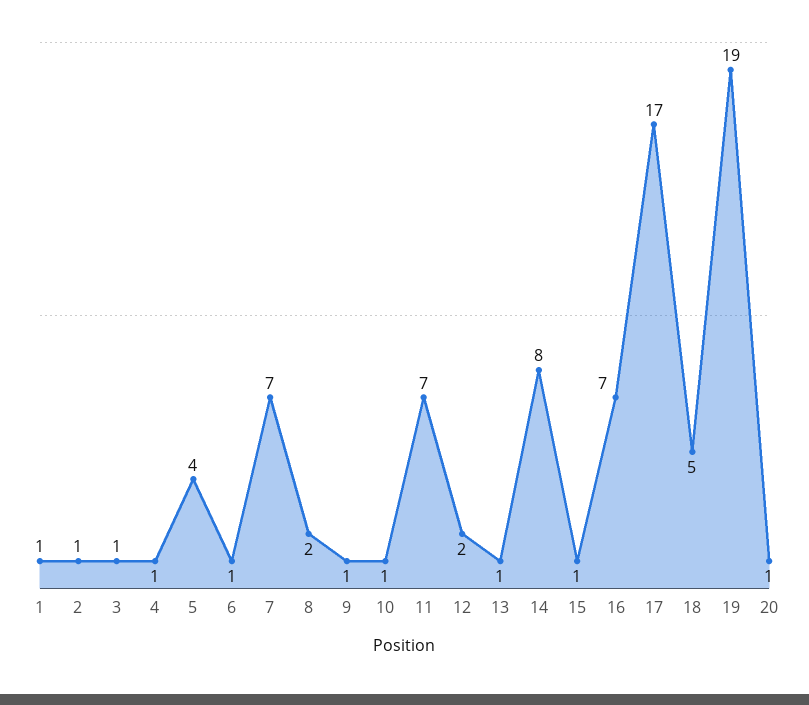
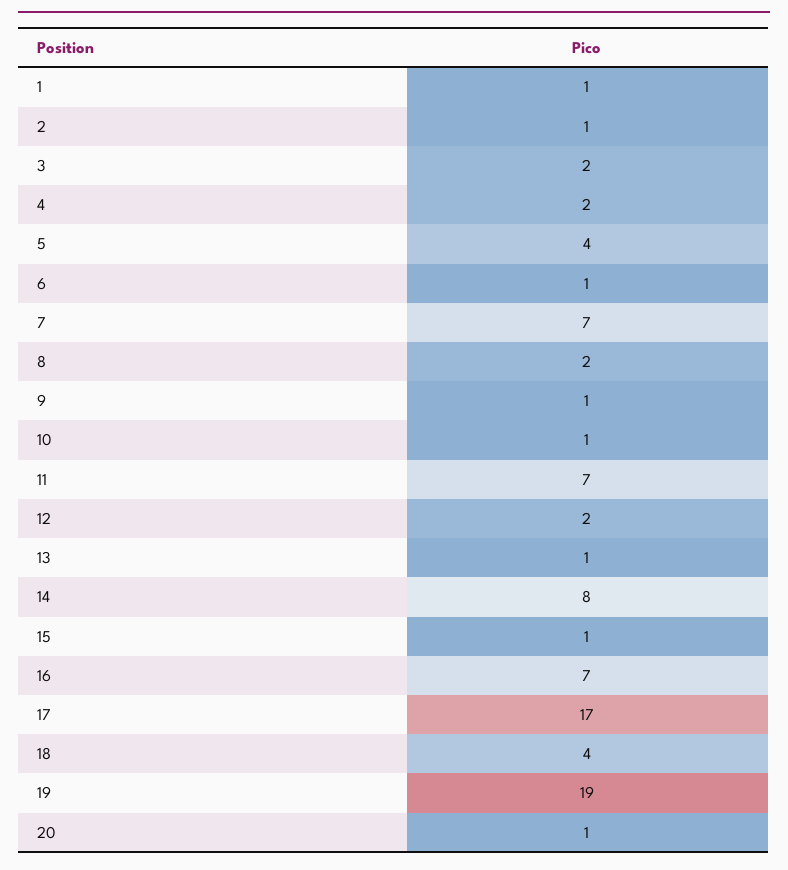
  {
    "1": 1,
    "2": 1,
-   "3": 1,
+   "3": 2,
-   "4": 1,
+   "4": 2,
    "5": 4,
    "6": 1,
    "7": 7,
    "8": 2,
    "9": 1,
    "10": 1,
    "11": 7,
    "12": 2,
    "13": 1,
    "14": 8,
    "15": 1,
    "16": 7,
    "17": 17,
-   "18": 5,
+   "18": 4,
    "19": 19,
    "20": 1
  }

